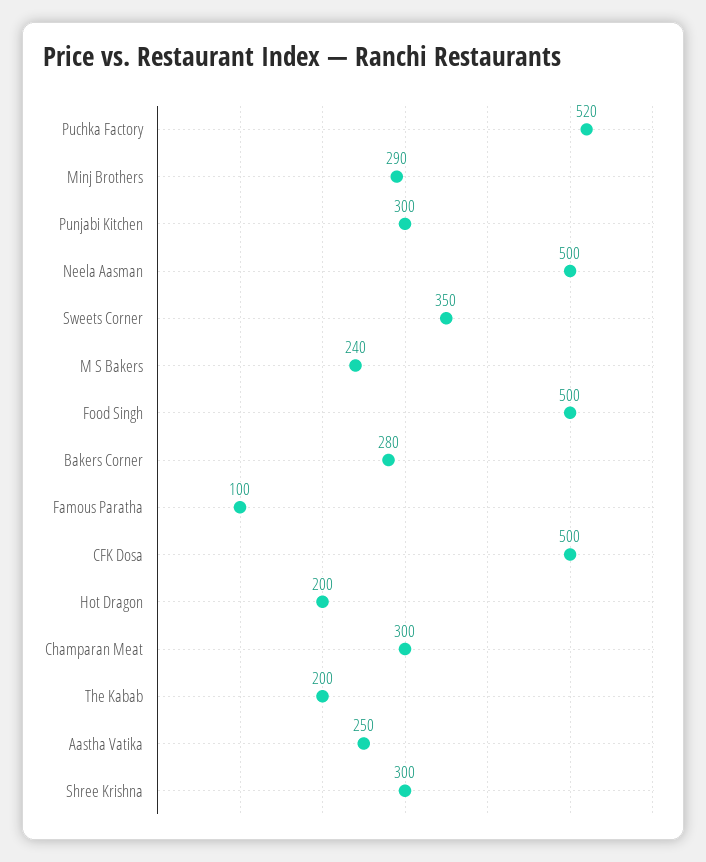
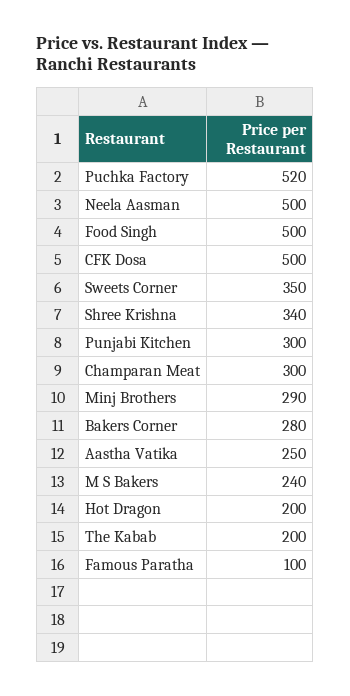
  {
    "Puchka Factory": 520,
    "Minj Brothers": 290,
    "Punjabi Kitchen": 300,
    "Neela Aasman": 500,
    "Sweets Corner": 350,
    "M S Bakers": 240,
    "Food Singh": 500,
    "Bakers Corner": 280,
    "Famous Paratha": 100,
    "CFK Dosa": 500,
    "Hot Dragon": 200,
    "Champaran Meat": 300,
    "The Kabab": 200,
    "Aastha Vatika": 250,
-   "Shree Krishna": 300
+   "Shree Krishna": 340
  }

